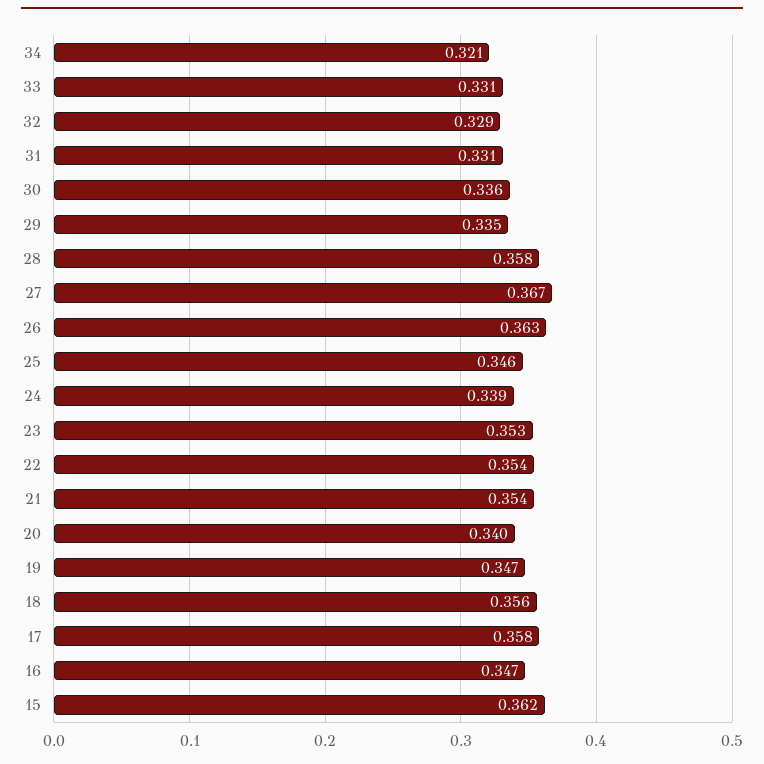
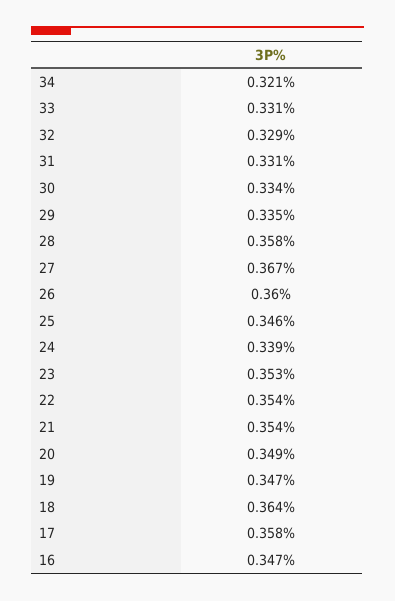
  {
    "34": 0.321,
    "33": 0.331,
    "32": 0.329,
    "31": 0.331,
-   "30": 0.336,
+   "30": 0.334,
    "29": 0.335,
    "28": 0.358,
    "27": 0.367,
-   "26": 0.363,
+   "26": 0.36,
    "25": 0.346,
    "24": 0.339,
    "23": 0.353,
    "22": 0.354,
    "21": 0.354,
-   "20": 0.34,
+   "20": 0.349,
    "19": 0.347,
-   "18": 0.356,
+   "18": 0.364,
    "17": 0.358,
-   "16": 0.347,
+   "16": 0.347
-   "15": 0.362
  }

